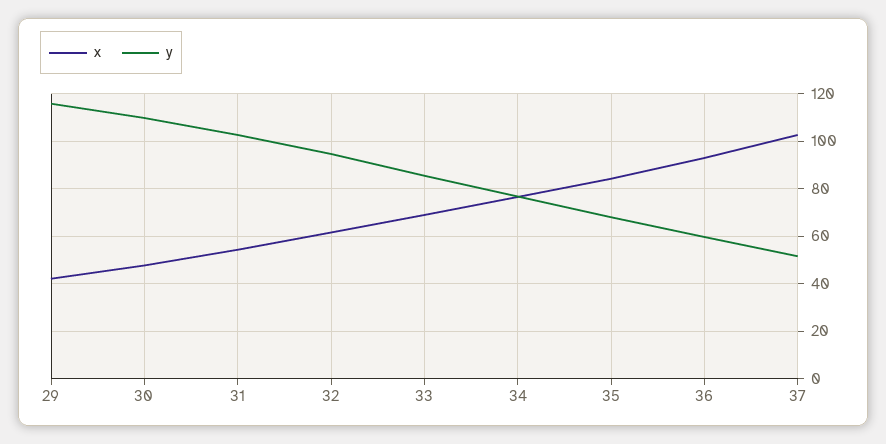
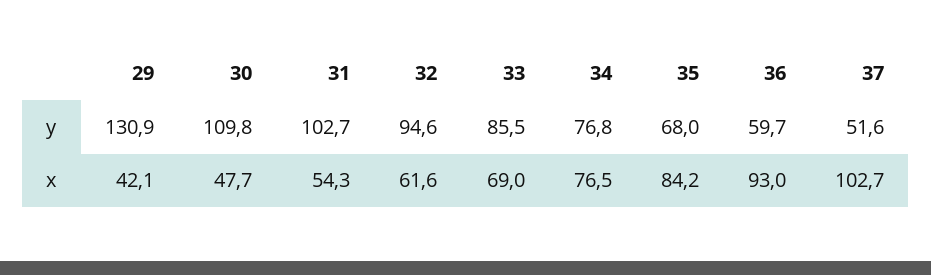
  {
    "x": {
      "29": 42.1,
      "30": 47.7,
      "31": 54.3,
      "32": 61.6,
      "33": 69,
      "34": 76.5,
      "35": 84.2,
      "36": 93,
      "37": 102.7
    },
    "y": {
-     "29": 115,
+     "29": 130.9,
      "30": 109.8,
      "31": 102.7,
      "32": 94.6,
      "33": 85.5,
      "34": 76.8,
      "35": 68,
      "36": 59.7,
      "37": 51.6
    }
  }

